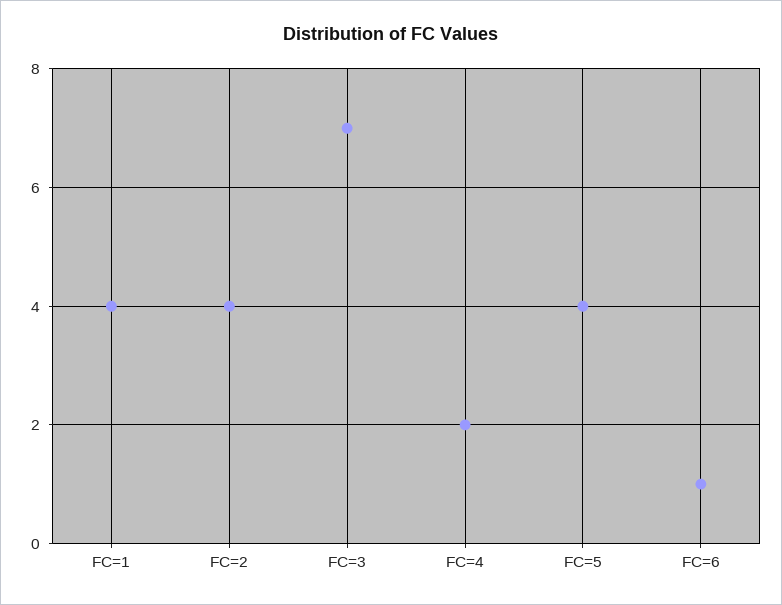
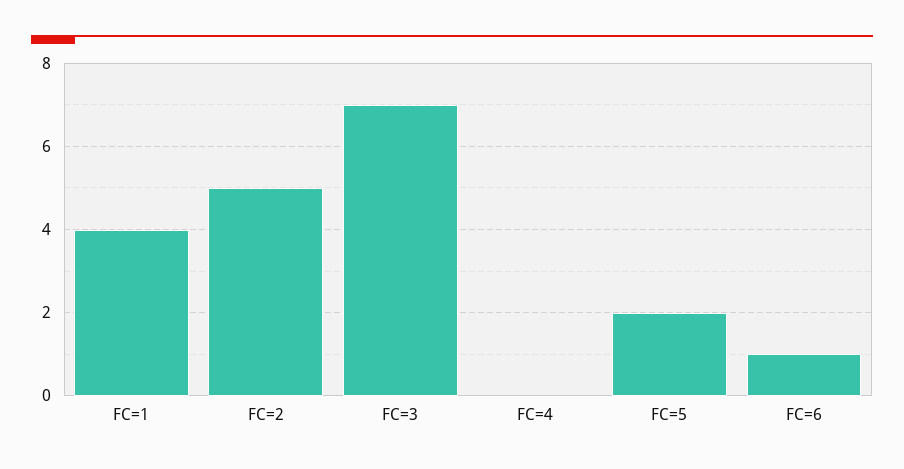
  {
    "FC=1": 4,
-   "FC=2": 4,
+   "FC=2": 5,
    "FC=3": 7,
-   "FC=4": 2,
+   "FC=4": 0,
-   "FC=5": 4,
+   "FC=5": 2,
    "FC=6": 1
  }

